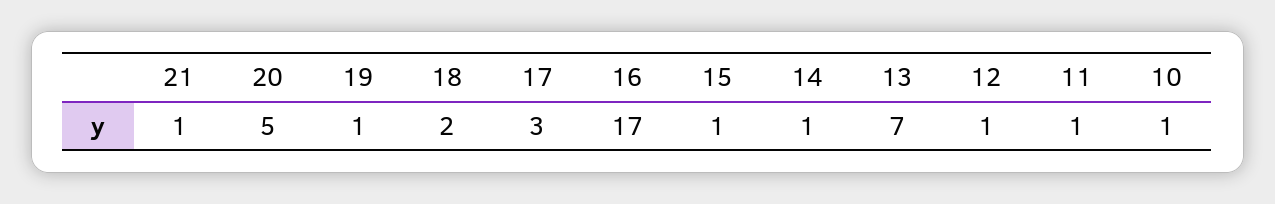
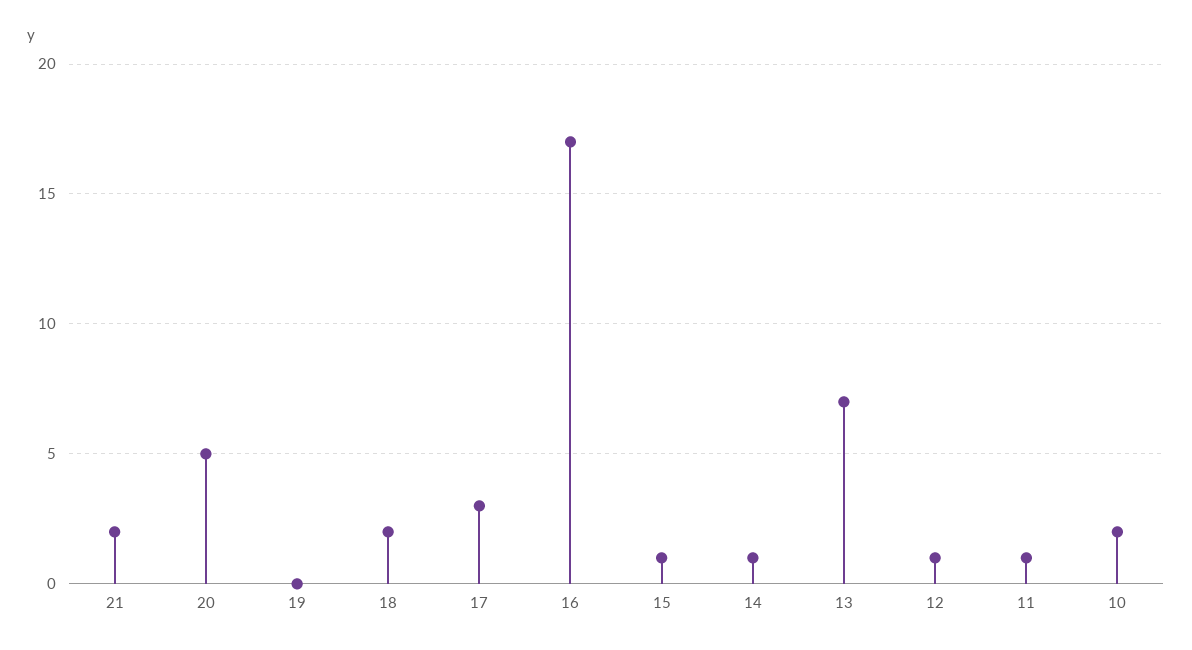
  {
-   "21": 1,
+   "21": 2,
    "20": 5,
-   "19": 1,
+   "19": 0,
    "18": 2,
    "17": 3,
    "16": 17,
    "15": 1,
    "14": 1,
    "13": 7,
    "12": 1,
    "11": 1,
-   "10": 1
+   "10": 2
  }

